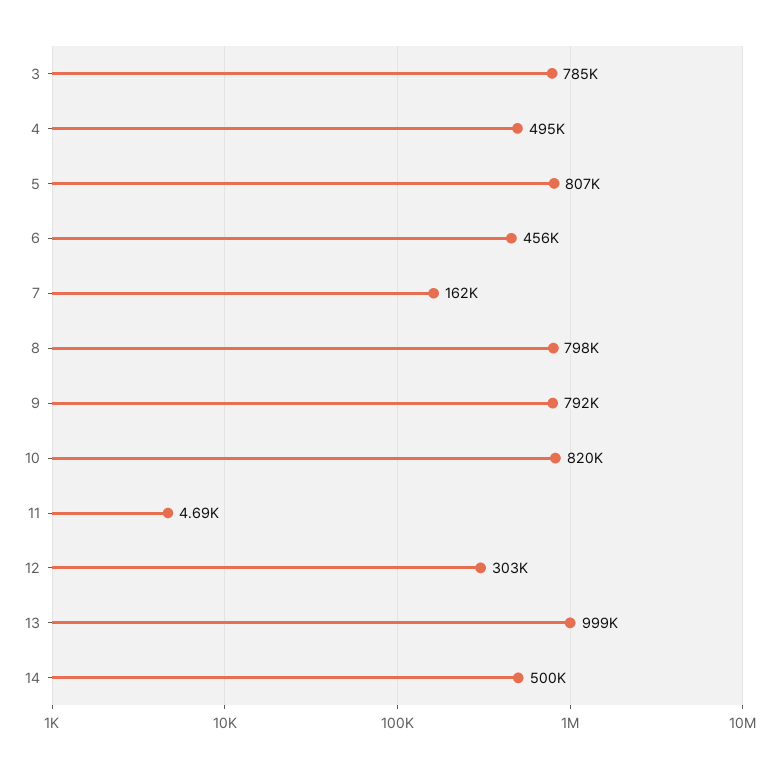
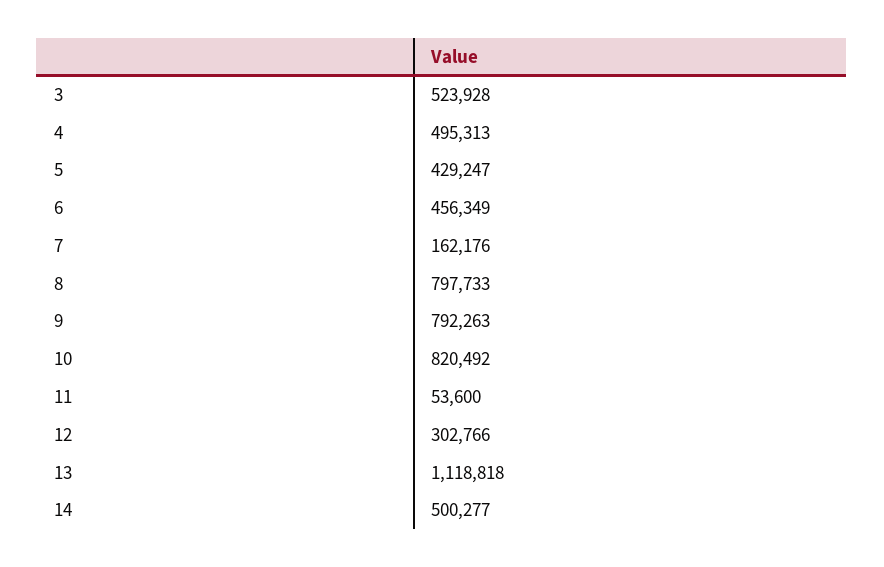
  {
-   "3": 785000,
+   "3": 523928,
    "4": 495313,
-   "5": 807000,
+   "5": 429247,
    "6": 456349,
    "7": 162176,
    "8": 797733,
    "9": 792263,
    "10": 820492,
-   "11": 4690,
+   "11": 53600,
    "12": 302766,
-   "13": 999000,
+   "13": 1118818,
    "14": 500277
  }

